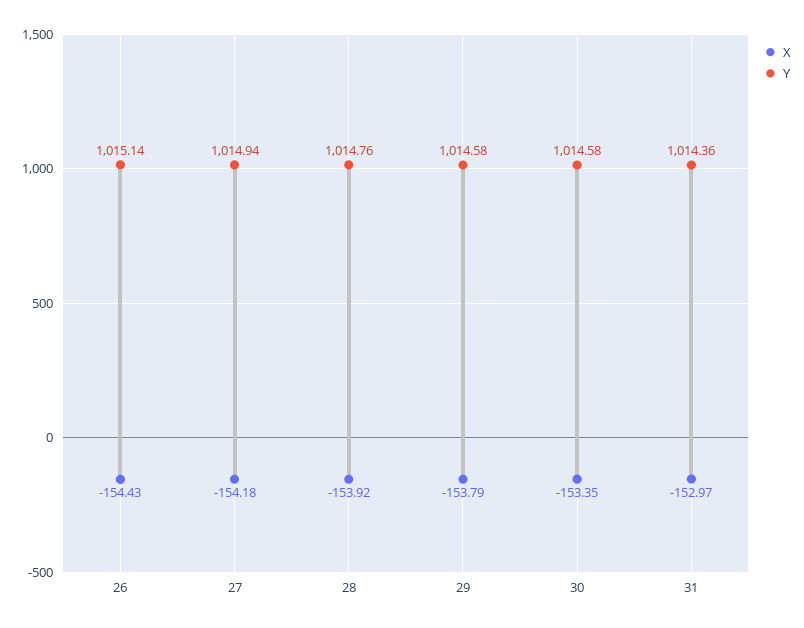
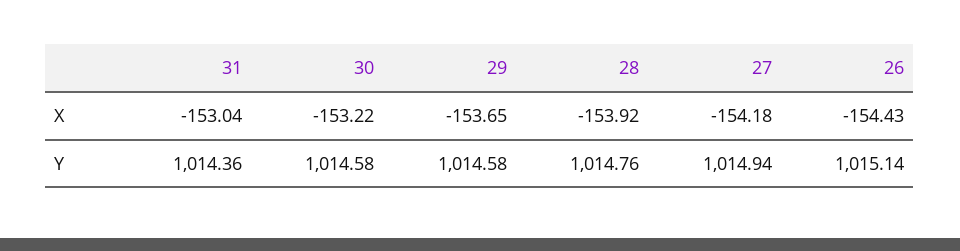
  {
    "X": {
      "26": -154.43,
      "27": -154.18,
      "28": -153.92,
-     "29": -153.79,
+     "29": -153.65,
-     "30": -153.35,
+     "30": -153.22,
-     "31": -152.97
+     "31": -153.04
    },
    "Y": {
      "26": 1015.14,
      "27": 1014.94,
      "28": 1014.76,
      "29": 1014.58,
      "30": 1014.58,
      "31": 1014.36
    }
  }

